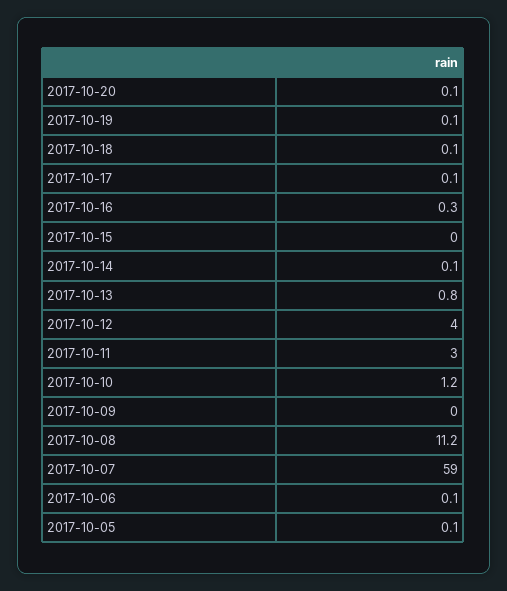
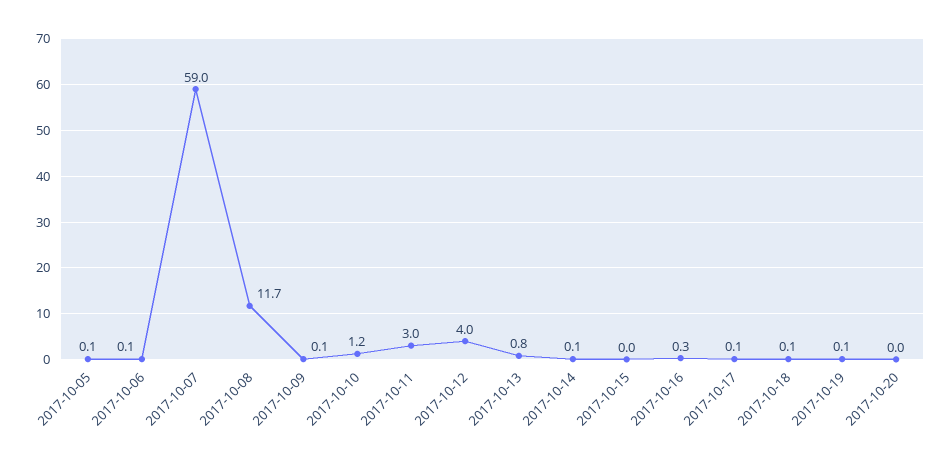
  {
-   "2017-10-20": 0.1,
+   "2017-10-20": 0,
    "2017-10-19": 0.1,
    "2017-10-18": 0.1,
    "2017-10-17": 0.1,
    "2017-10-16": 0.3,
    "2017-10-15": 0,
    "2017-10-14": 0.1,
    "2017-10-13": 0.8,
    "2017-10-12": 4,
    "2017-10-11": 3,
    "2017-10-10": 1.2,
-   "2017-10-09": 0,
+   "2017-10-09": 0.1,
-   "2017-10-08": 11.2,
+   "2017-10-08": 11.7,
    "2017-10-07": 59,
    "2017-10-06": 0.1,
    "2017-10-05": 0.1
  }

